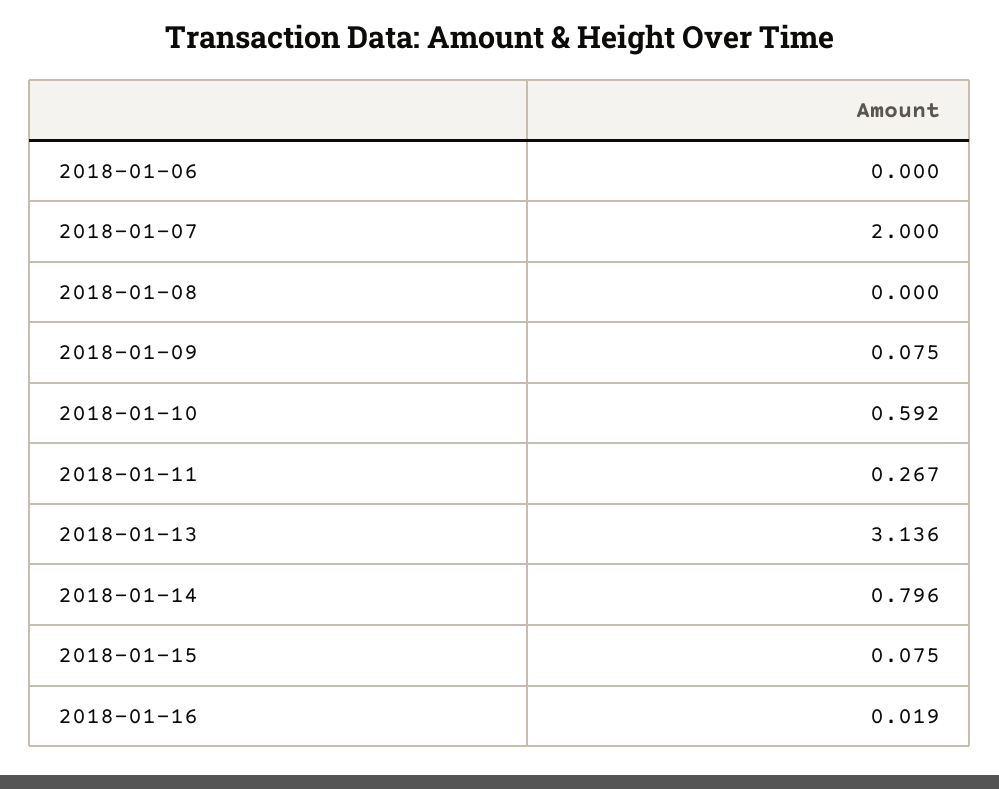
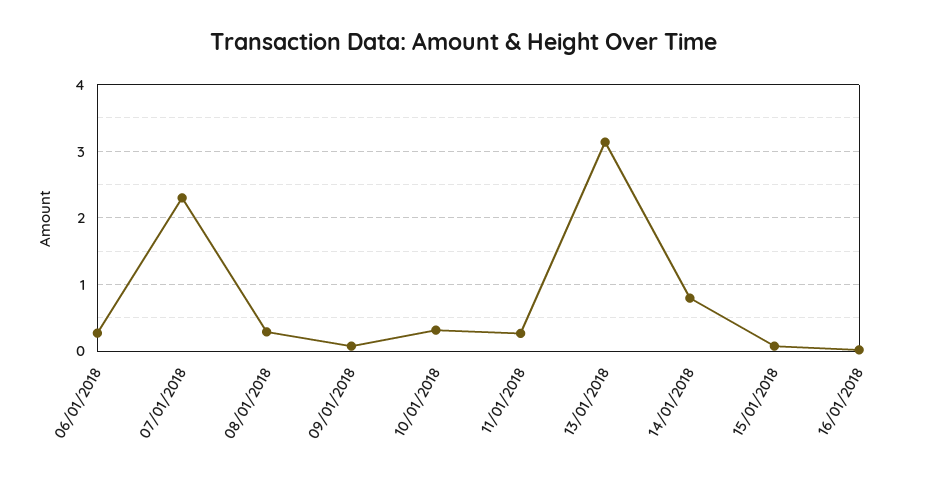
  {
-   "2018-01-06": 0,
+   "2018-01-06": 0.3,
-   "2018-01-07": 2,
+   "2018-01-07": 2.3,
-   "2018-01-08": 0,
+   "2018-01-08": 0.3,
    "2018-01-09": 0.075,
-   "2018-01-10": 0.592,
+   "2018-01-10": 0.3,
    "2018-01-11": 0.267,
    "2018-01-13": 3.136,
    "2018-01-14": 0.796,
    "2018-01-15": 0.075,
    "2018-01-16": 0.019
  }

